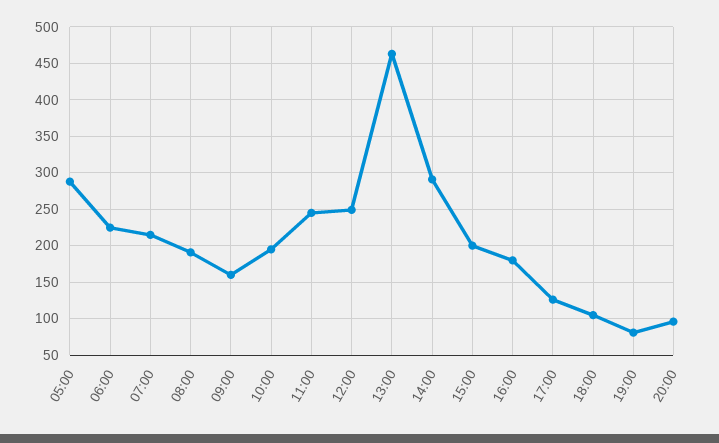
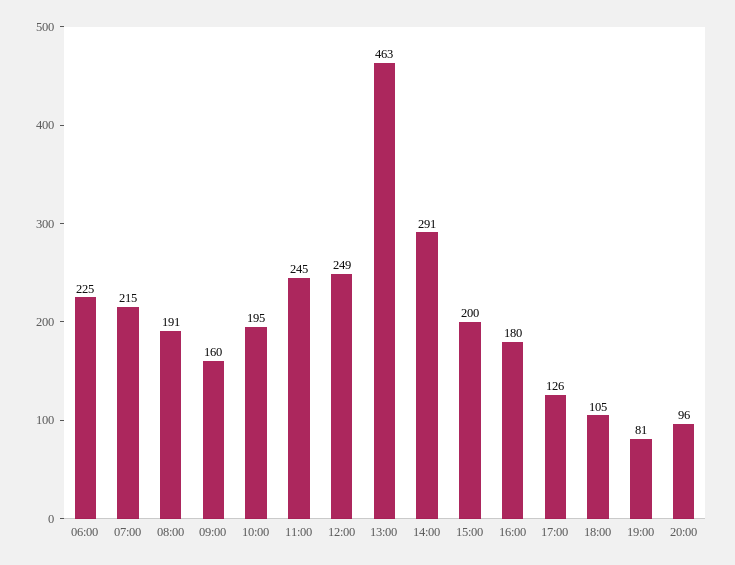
  {
-   "05:00": 290,
    "06:00": 225,
    "07:00": 215,
    "08:00": 191,
    "09:00": 160,
    "10:00": 195,
    "11:00": 245,
    "12:00": 249,
    "13:00": 463,
    "14:00": 291,
    "15:00": 200,
    "16:00": 180,
    "17:00": 126,
    "18:00": 105,
    "19:00": 81,
    "20:00": 96
  }

